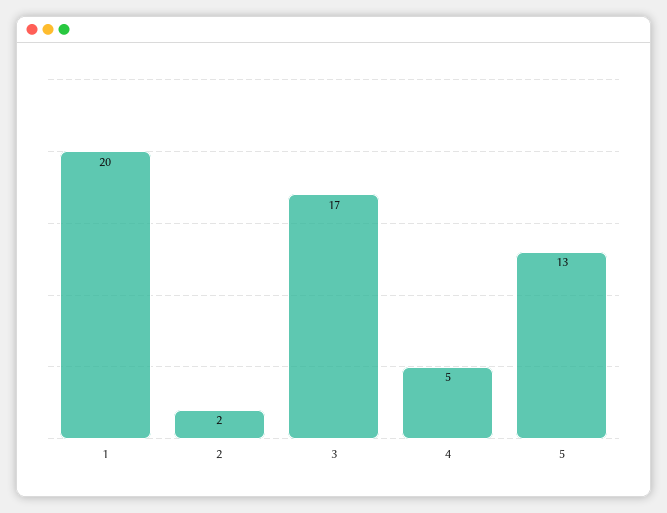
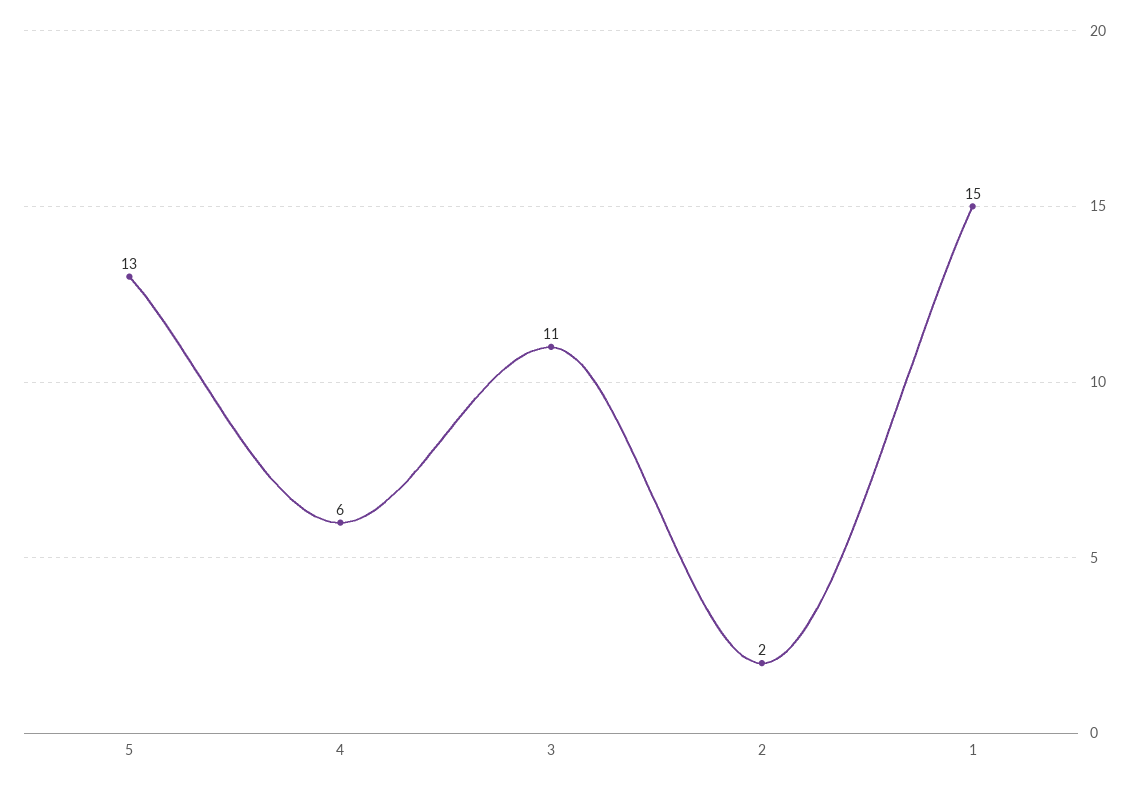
  {
-   "1": 20,
+   "1": 15,
    "2": 2,
-   "3": 17,
+   "3": 11,
-   "4": 5,
+   "4": 6,
    "5": 13
  }

